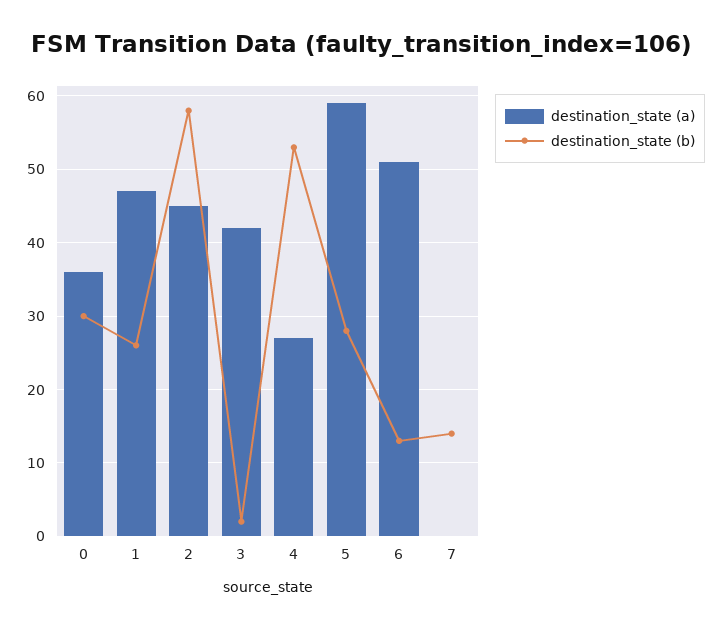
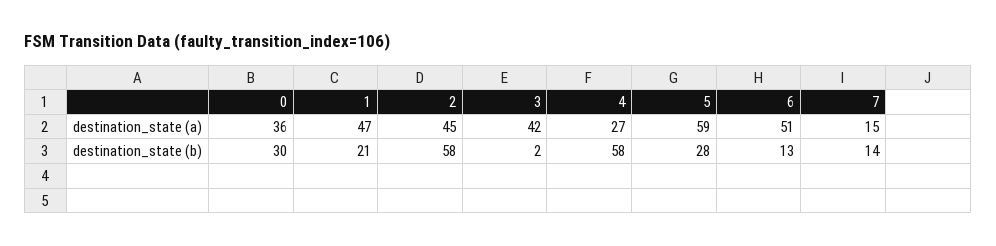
  {
    "destination_state (a)": {
      "0": 36,
      "1": 47,
      "2": 45,
      "3": 42,
      "4": 27,
      "5": 59,
      "6": 51,
-     "7": 0
+     "7": 15
    },
    "destination_state (b)": {
      "0": 30,
-     "1": 26,
+     "1": 21,
      "2": 58,
      "3": 2,
-     "4": 53,
+     "4": 58,
      "5": 28,
      "6": 13,
      "7": 14
    }
  }

